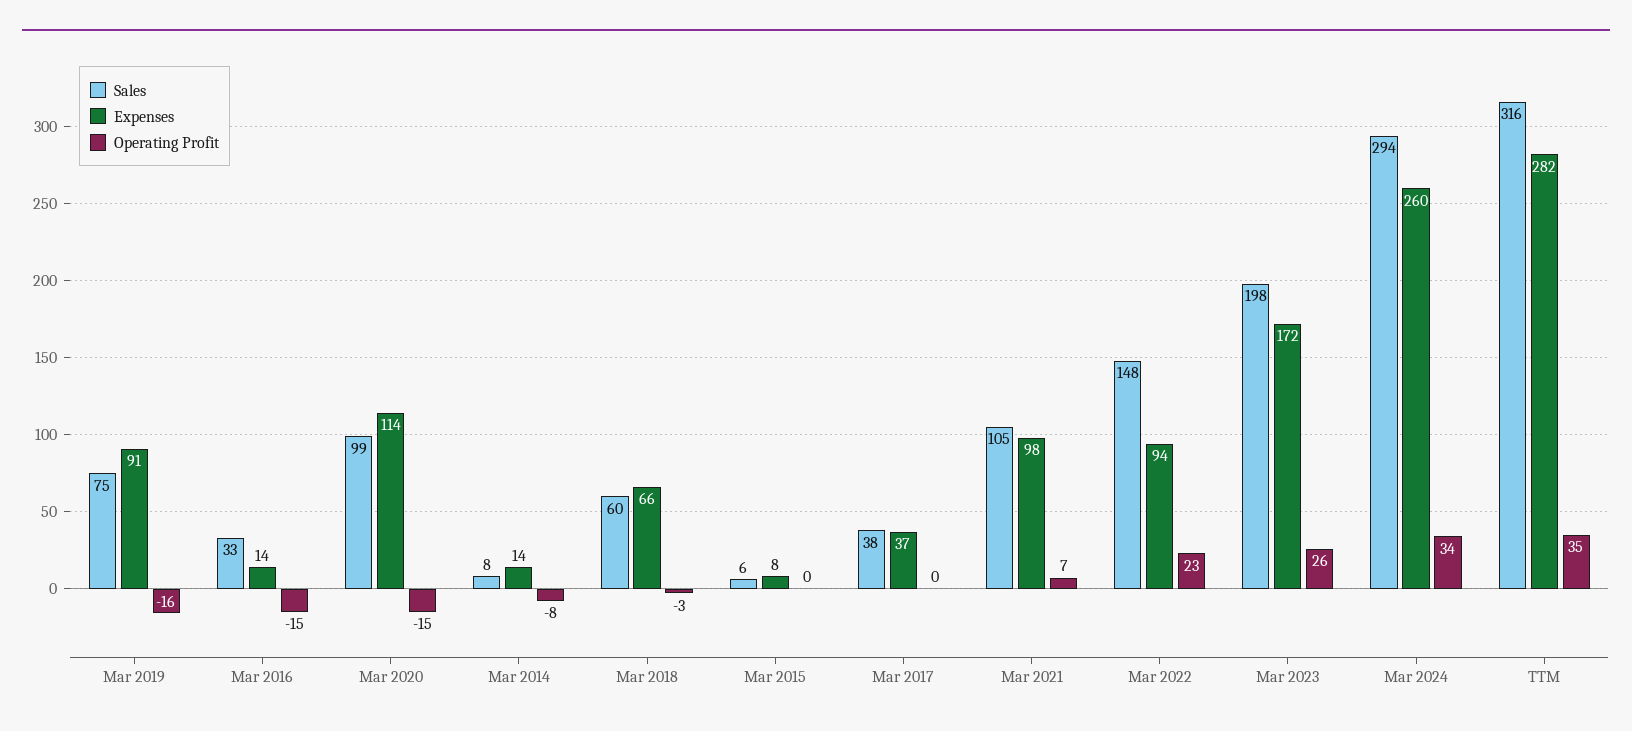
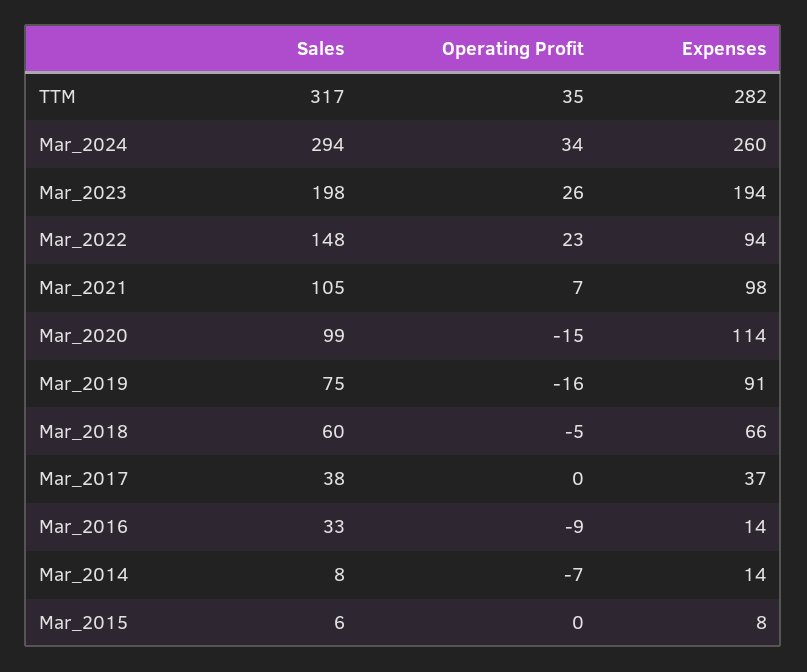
  {
    "Sales": {
      "Mar 2019": 75,
      "Mar 2016": 33,
      "Mar 2020": 99,
      "Mar 2014": 8,
      "Mar 2018": 60,
      "Mar 2015": 6,
      "Mar 2017": 38,
      "Mar 2021": 105,
      "Mar 2022": 148,
      "Mar 2023": 198,
      "Mar 2024": 294,
-     "TTM": 316
+     "TTM": 317
    },
    "Expenses": {
      "Mar 2019": 91,
      "Mar 2016": 14,
      "Mar 2020": 114,
      "Mar 2014": 14,
      "Mar 2018": 66,
      "Mar 2015": 8,
      "Mar 2017": 37,
      "Mar 2021": 98,
      "Mar 2022": 94,
-     "Mar 2023": 172,
+     "Mar 2023": 194,
      "Mar 2024": 260,
      "TTM": 282
    },
    "Operating Profit": {
      "Mar 2019": -16,
-     "Mar 2016": -15,
+     "Mar 2016": -9,
      "Mar 2020": -15,
-     "Mar 2014": -8,
+     "Mar 2014": -7,
-     "Mar 2018": -3,
+     "Mar 2018": -5,
      "Mar 2015": 0,
      "Mar 2017": 0,
      "Mar 2021": 7,
      "Mar 2022": 23,
      "Mar 2023": 26,
      "Mar 2024": 34,
      "TTM": 35
    }
  }

